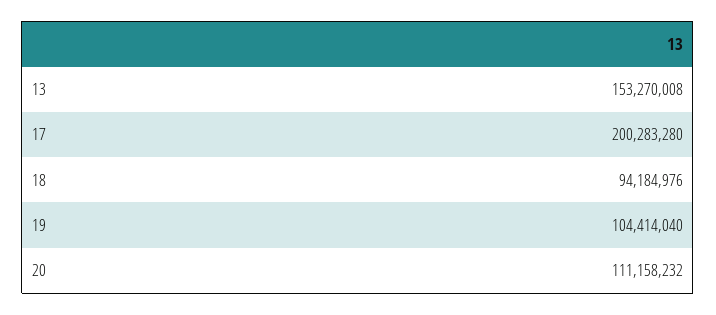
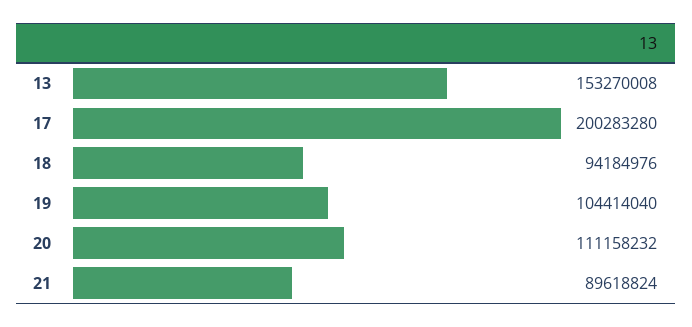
  {
    "13": 153270008,
    "17": 200283280,
    "18": 94184976,
    "19": 104414040,
-   "20": 111158232
+   "20": 111158232,
+   "21": 89618824
  }

